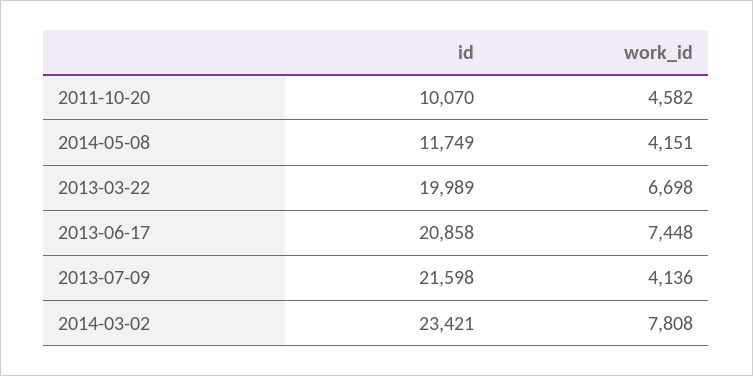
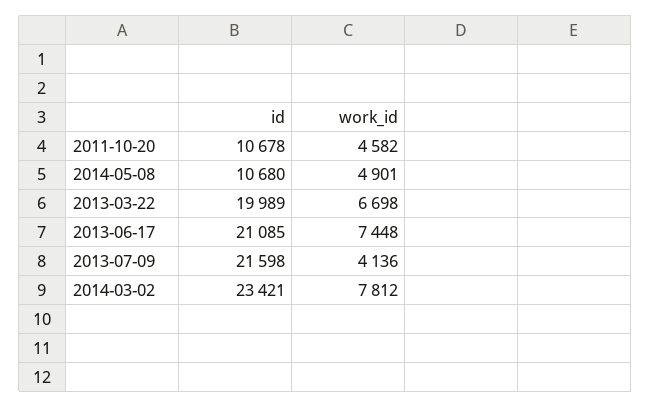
  {
    "id": {
-     "2011-10-20": 10070,
+     "2011-10-20": 10678,
-     "2014-05-08": 11749,
+     "2014-05-08": 10680,
      "2013-03-22": 19989,
-     "2013-06-17": 20858,
+     "2013-06-17": 21085,
      "2013-07-09": 21598,
      "2014-03-02": 23421
    },
    "work_id": {
      "2011-10-20": 4582,
-     "2014-05-08": 4151,
+     "2014-05-08": 4901,
      "2013-03-22": 6698,
      "2013-06-17": 7448,
      "2013-07-09": 4136,
-     "2014-03-02": 7808
+     "2014-03-02": 7812
    }
  }

